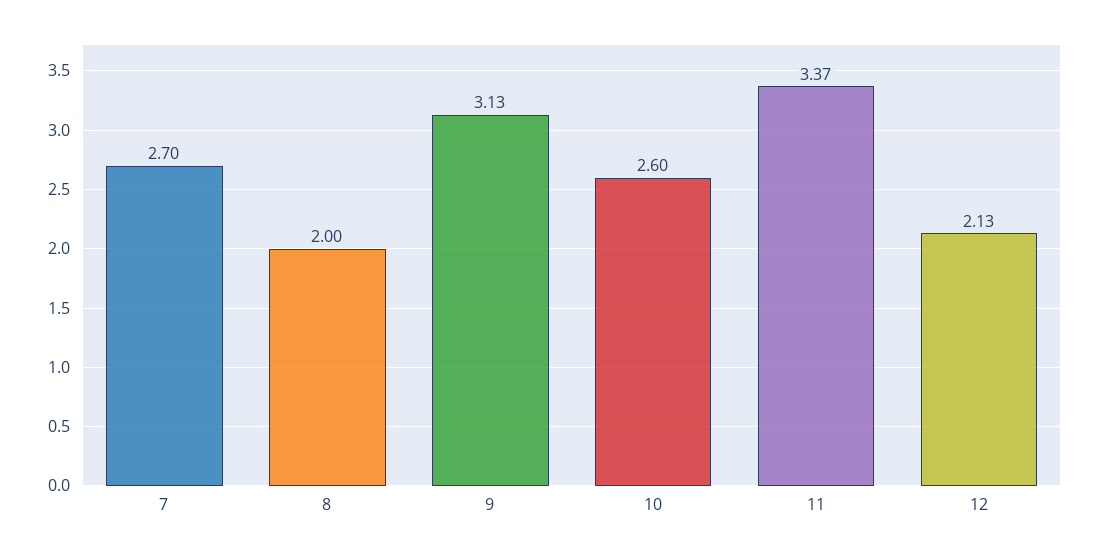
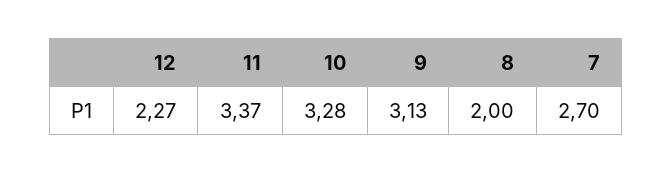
  {
    "7": 2.7,
    "8": 2,
    "9": 3.13,
-   "10": 2.6,
+   "10": 3.28,
    "11": 3.37,
-   "12": 2.13
+   "12": 2.27
  }

